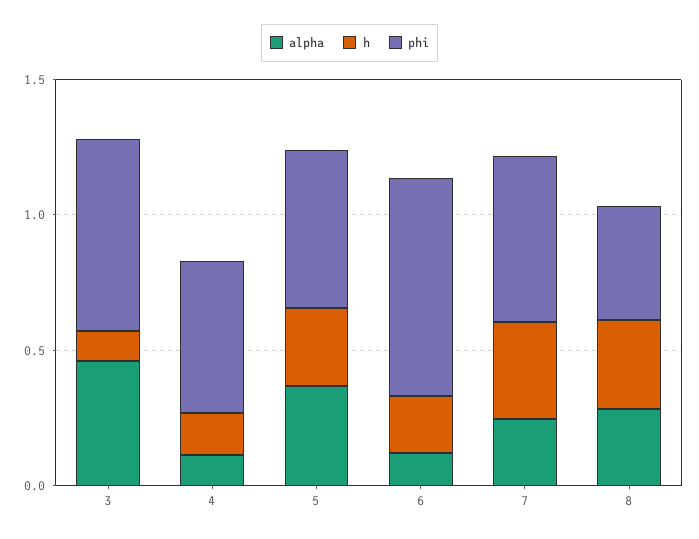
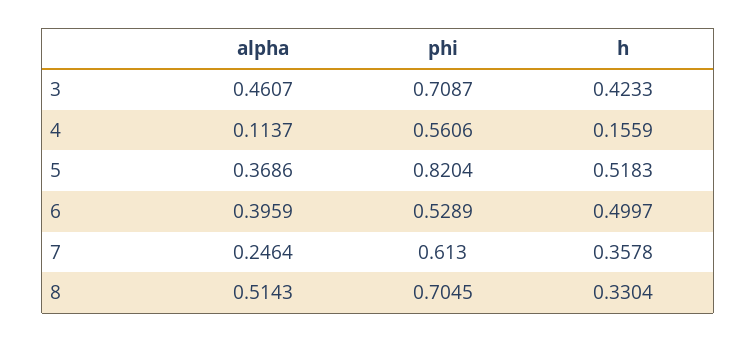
  {
    "alpha": {
      "3": 0.4607,
      "4": 0.1137,
      "5": 0.3686,
-     "6": 0.1,
+     "6": 0.3959,
      "7": 0.2464,
-     "8": 0.3
+     "8": 0.5143
    },
    "h": {
-     "3": 0.1,
+     "3": 0.4233,
      "4": 0.1559,
-     "5": 0.3,
+     "5": 0.5183,
-     "6": 0.2,
+     "6": 0.4997,
      "7": 0.3578,
      "8": 0.3304
    },
    "phi": {
      "3": 0.7087,
      "4": 0.5606,
-     "5": 0.6,
+     "5": 0.8204,
-     "6": 0.8,
+     "6": 0.5289,
      "7": 0.613,
-     "8": 0.4
+     "8": 0.7045
    }
  }

